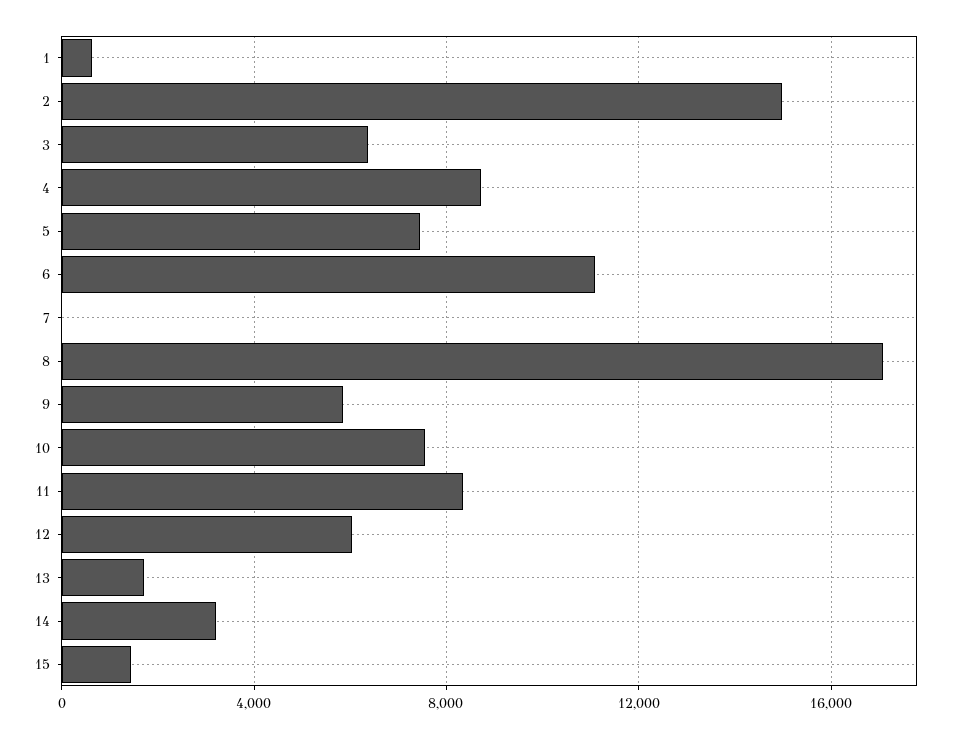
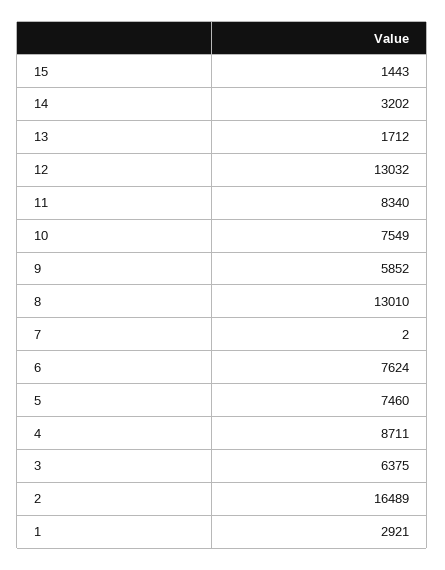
  {
-   "1": 500,
+   "1": 2921,
-   "2": 15000,
+   "2": 16489,
    "3": 6375,
    "4": 8711,
    "5": 7460,
-   "6": 11000,
+   "6": 7624,
    "7": 2,
-   "8": 17000,
+   "8": 13010,
    "9": 5852,
    "10": 7549,
    "11": 8340,
-   "12": 6000,
+   "12": 13032,
    "13": 1712,
    "14": 3202,
    "15": 1443
  }

